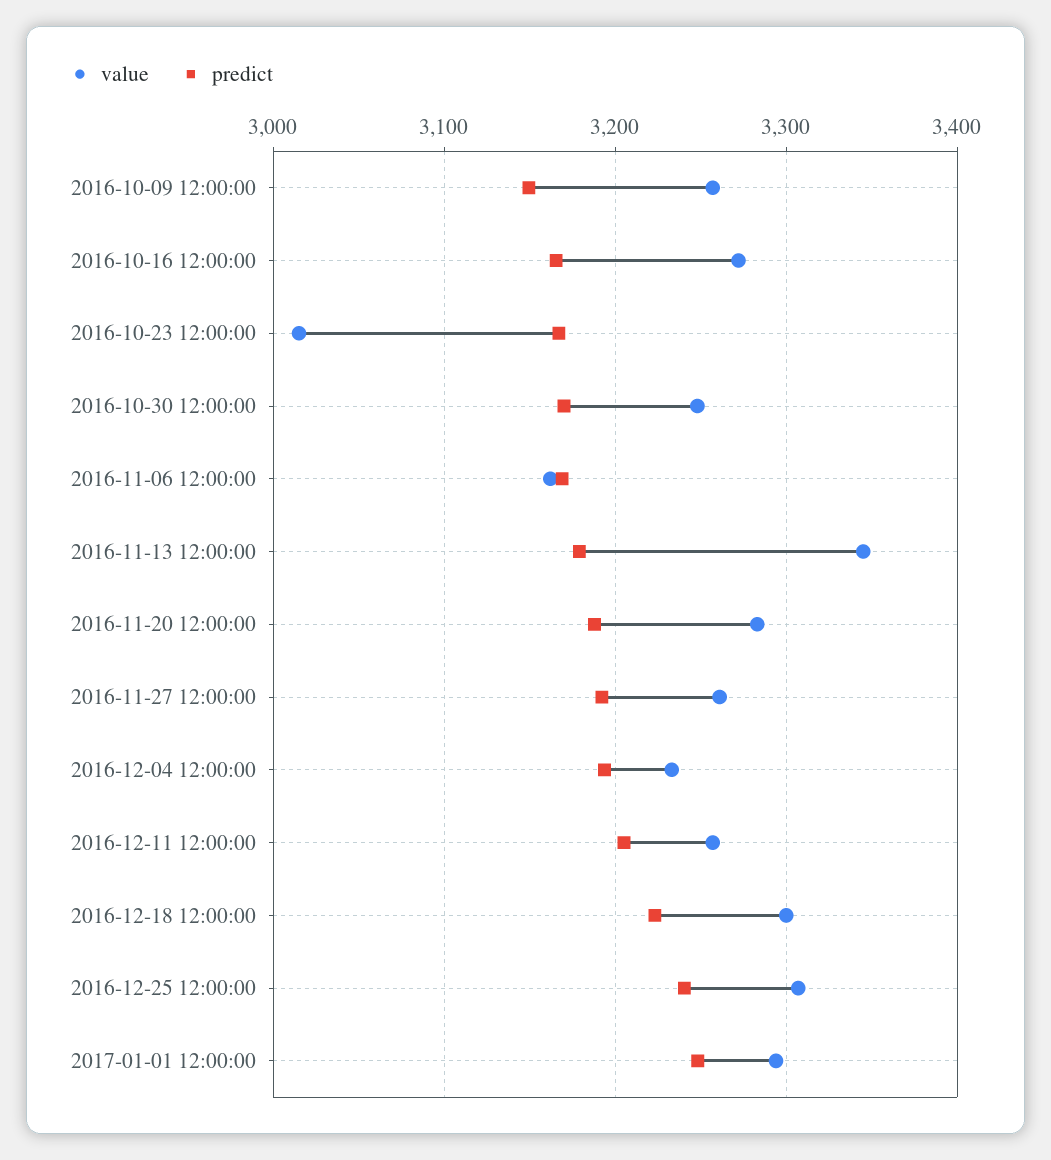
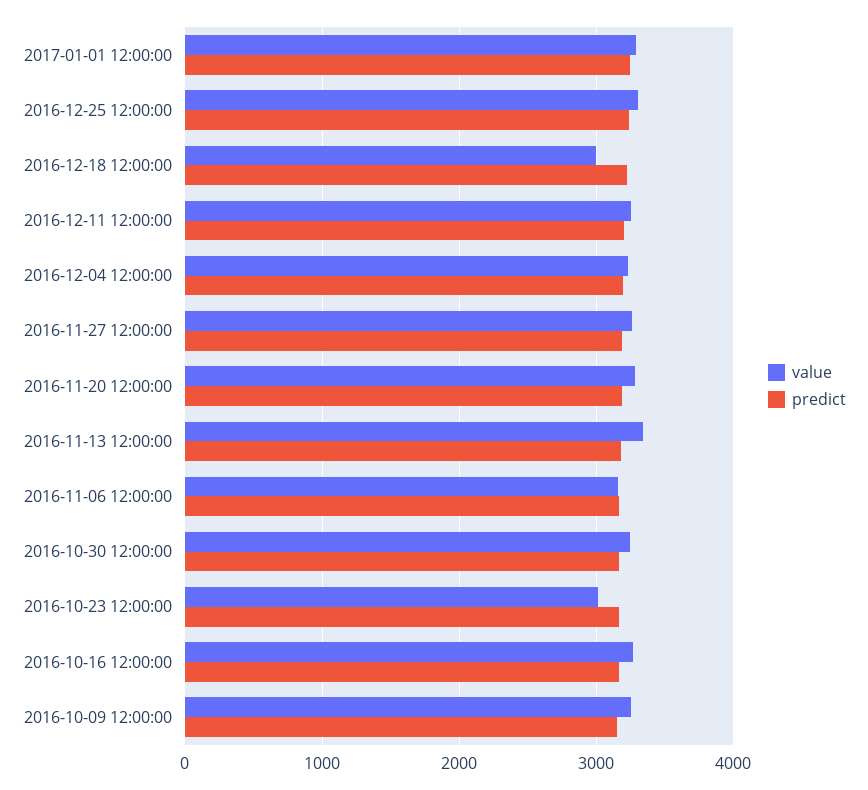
  {
    "value": {
      "2016-10-09 12:00:00": 3260,
      "2016-10-16 12:00:00": 3270,
      "2016-10-23 12:00:00": 3020,
      "2016-10-30 12:00:00": 3250,
      "2016-11-06 12:00:00": 3160,
      "2016-11-13 12:00:00": 3350,
      "2016-11-20 12:00:00": 3280,
      "2016-11-27 12:00:00": 3260,
      "2016-12-04 12:00:00": 3230,
      "2016-12-11 12:00:00": 3260,
-     "2016-12-18 12:00:00": 3300,
+     "2016-12-18 12:00:00": 3000,
      "2016-12-25 12:00:00": 3310,
      "2017-01-01 12:00:00": 3290
    },
    "predict": {
      "2016-10-09 12:00:00": 3150,
      "2016-10-16 12:00:00": 3170,
      "2016-10-23 12:00:00": 3170,
      "2016-10-30 12:00:00": 3170,
      "2016-11-06 12:00:00": 3170,
      "2016-11-13 12:00:00": 3180,
      "2016-11-20 12:00:00": 3190,
      "2016-11-27 12:00:00": 3190,
      "2016-12-04 12:00:00": 3190,
      "2016-12-11 12:00:00": 3210,
      "2016-12-18 12:00:00": 3220,
      "2016-12-25 12:00:00": 3240,
      "2017-01-01 12:00:00": 3250
    }
  }

